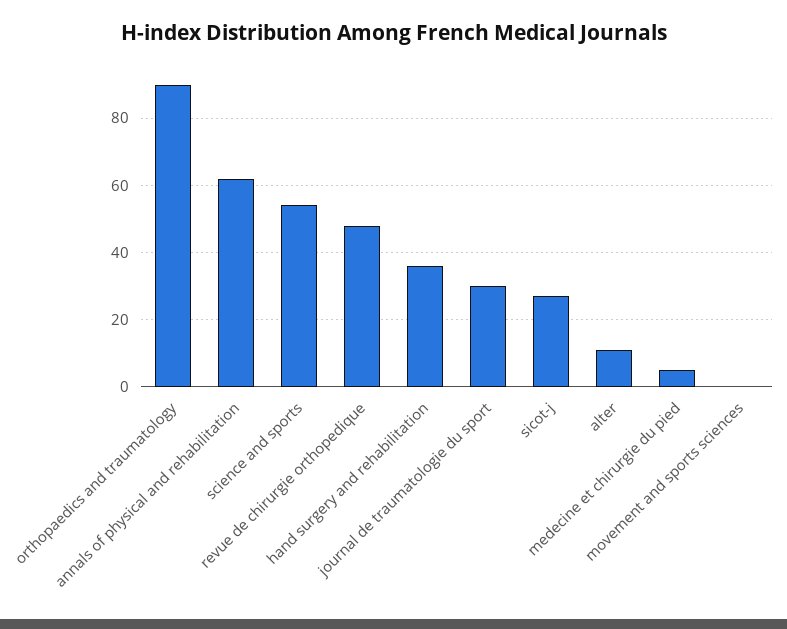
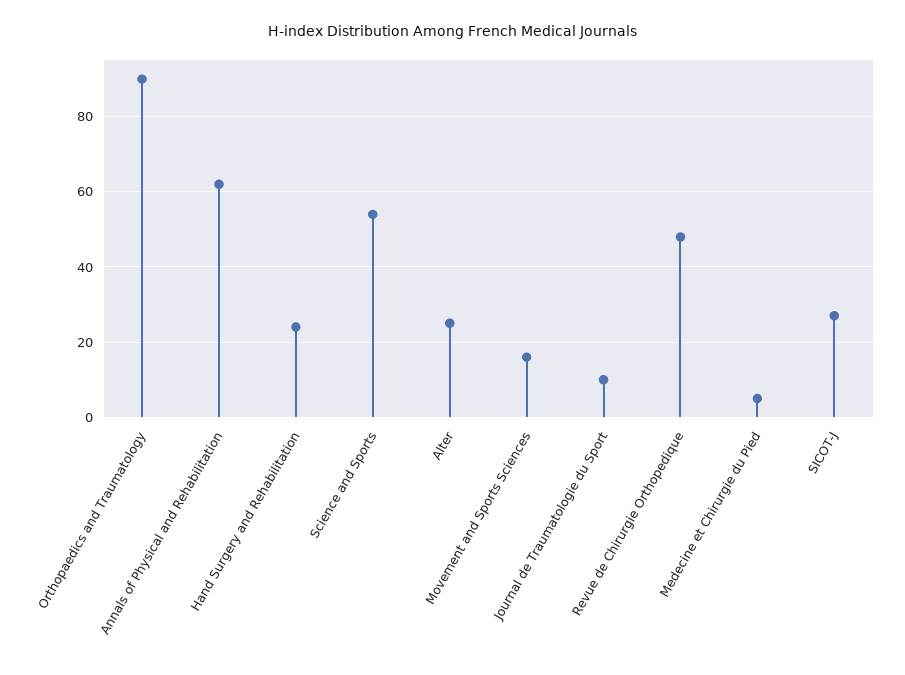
  {
    "orthopaedics and traumatology": 90,
    "annals of physical and rehabilitation": 60,
    "science and sports": 55,
    "revue de chirurgie orthopedique": 50,
-   "hand surgery and rehabilitation": 35,
+   "hand surgery and rehabilitation": 25,
-   "journal de traumatologie du sport": 30,
+   "journal de traumatologie du sport": 10,
    "sicot-j": 25,
-   "alter": 10,
+   "alter": 25,
    "medecine et chirurgie du pied": 5,
-   "movement and sports sciences": 0
+   "movement and sports sciences": 15
  }

